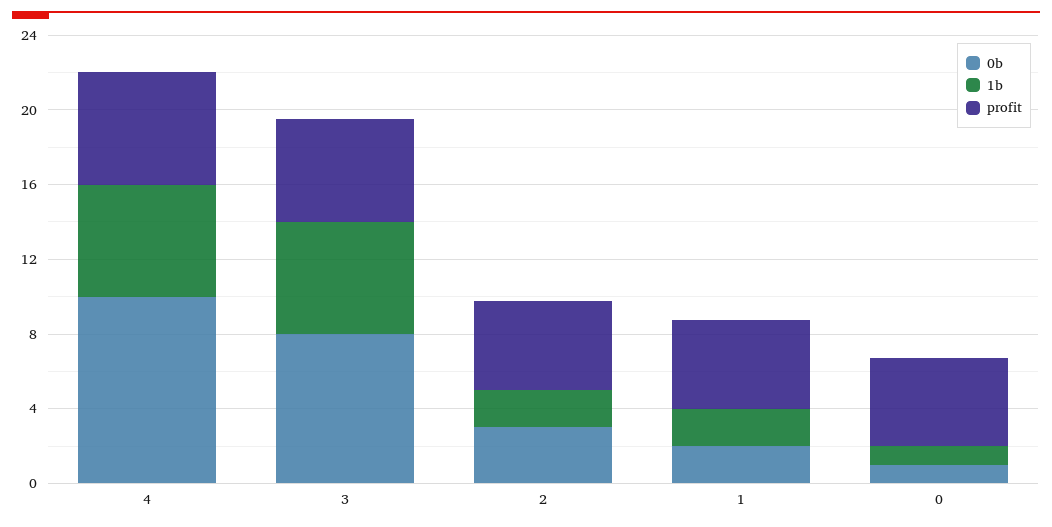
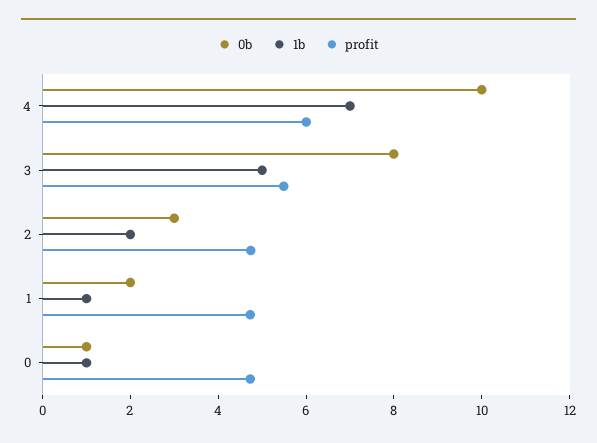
  {
    "0b": {
      "4": 10,
      "3": 8,
      "2": 3,
      "1": 2,
      "0": 1
    },
    "1b": {
-     "4": 6,
+     "4": 7,
-     "3": 6,
+     "3": 5,
      "2": 2,
-     "1": 2,
+     "1": 1,
      "0": 1
    },
    "profit": {
      "4": 6,
      "3": 5.5,
      "2": 4.5,
      "1": 4.5,
      "0": 4.5
    }
  }

